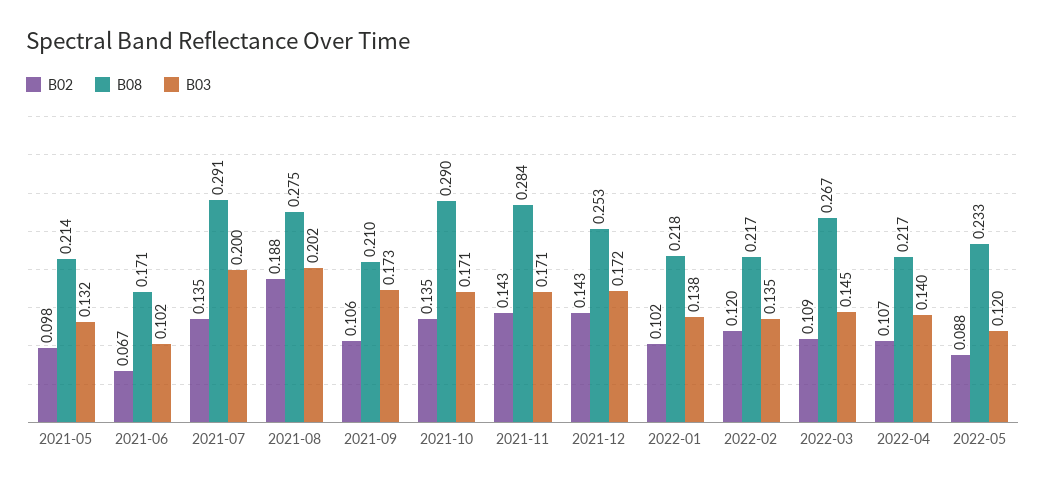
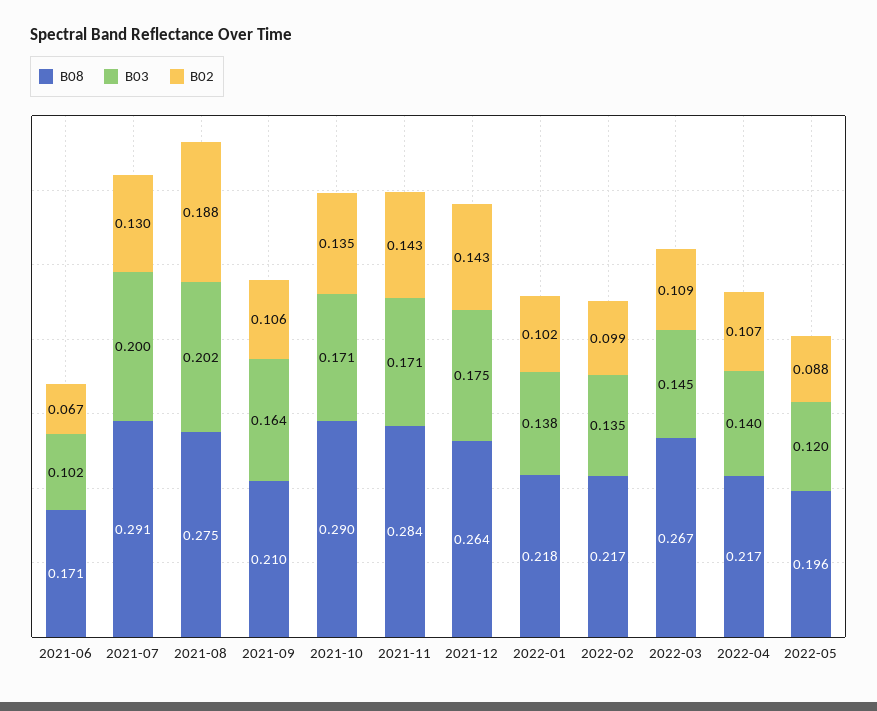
  {
    "B02": {
-     "2021-05": 0.098,
      "2021-06": 0.067,
-     "2021-07": 0.135,
+     "2021-07": 0.13,
      "2021-08": 0.188,
      "2021-09": 0.106,
      "2021-10": 0.135,
      "2021-11": 0.143,
      "2021-12": 0.143,
      "2022-01": 0.102,
-     "2022-02": 0.12,
+     "2022-02": 0.099,
      "2022-03": 0.109,
      "2022-04": 0.107,
      "2022-05": 0.088
    },
    "B08": {
-     "2021-05": 0.214,
      "2021-06": 0.171,
      "2021-07": 0.291,
      "2021-08": 0.275,
      "2021-09": 0.21,
      "2021-10": 0.29,
      "2021-11": 0.284,
-     "2021-12": 0.253,
+     "2021-12": 0.264,
      "2022-01": 0.218,
      "2022-02": 0.217,
      "2022-03": 0.267,
      "2022-04": 0.217,
-     "2022-05": 0.233
+     "2022-05": 0.196
    },
    "B03": {
-     "2021-05": 0.132,
      "2021-06": 0.102,
      "2021-07": 0.2,
      "2021-08": 0.202,
-     "2021-09": 0.173,
+     "2021-09": 0.164,
      "2021-10": 0.171,
      "2021-11": 0.171,
-     "2021-12": 0.172,
+     "2021-12": 0.175,
      "2022-01": 0.138,
      "2022-02": 0.135,
      "2022-03": 0.145,
      "2022-04": 0.14,
      "2022-05": 0.12
    }
  }

